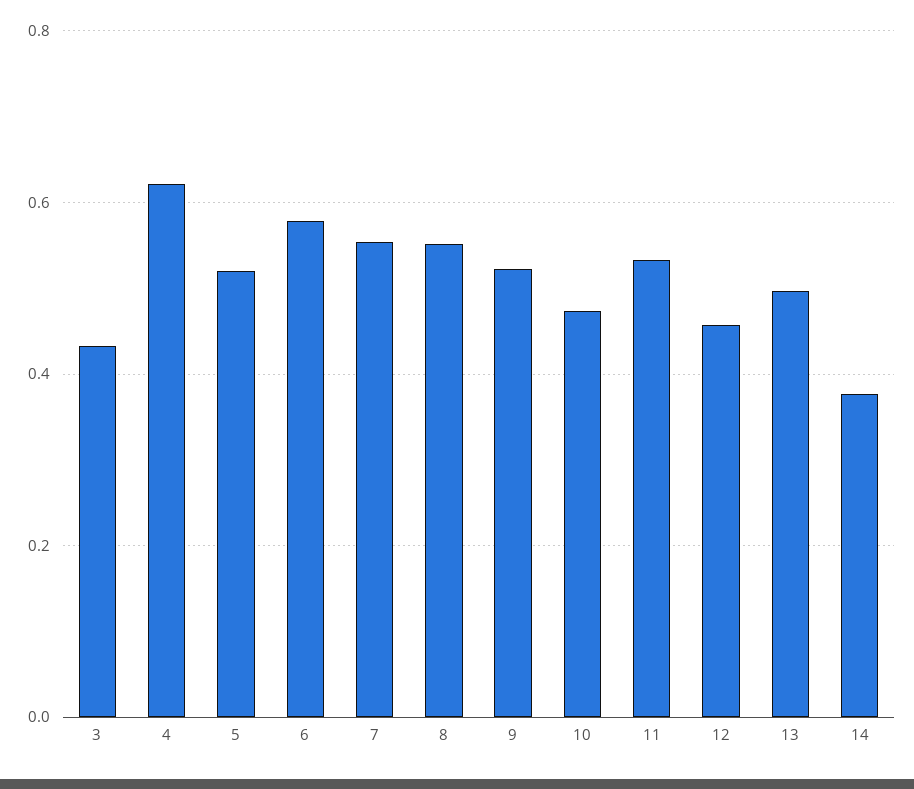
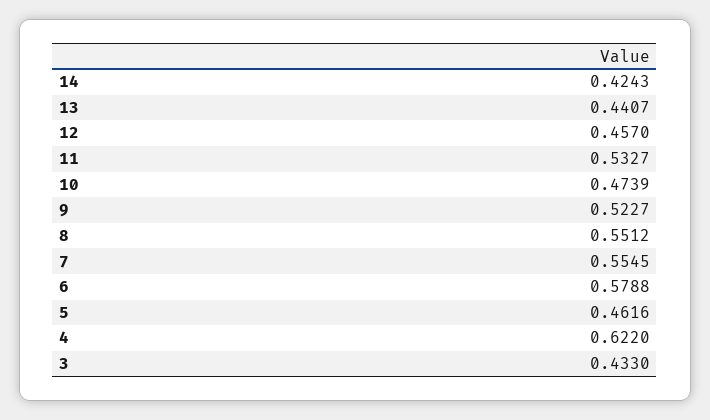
  {
    "3": 0.433,
    "4": 0.622,
-   "5": 0.52,
+   "5": 0.4616,
    "6": 0.5788,
    "7": 0.5545,
    "8": 0.5512,
    "9": 0.5227,
    "10": 0.4739,
    "11": 0.5327,
    "12": 0.457,
-   "13": 0.5,
+   "13": 0.4407,
-   "14": 0.38
+   "14": 0.4243
  }

